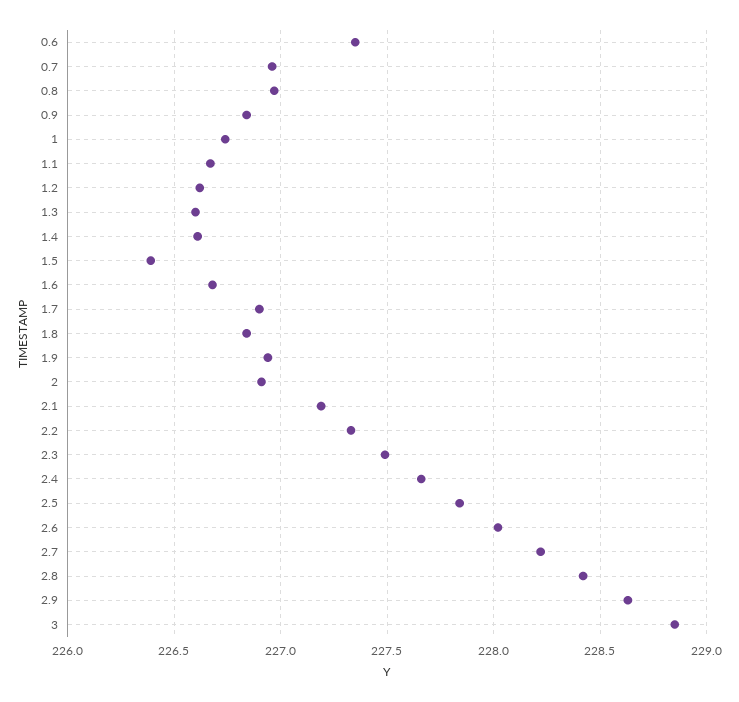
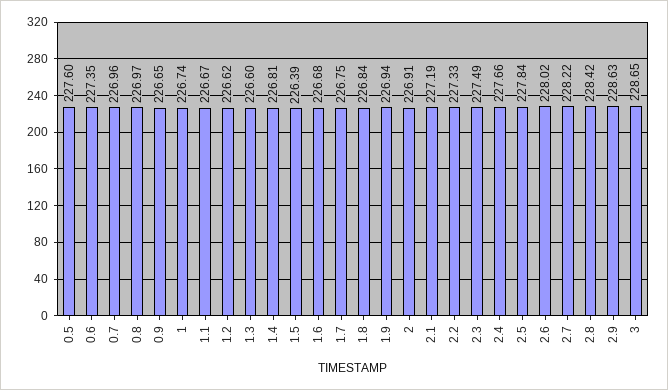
  {
    "0.6": 227.35,
    "0.7": 226.96,
    "0.8": 226.97,
-   "0.9": 226.85,
+   "0.9": 226.65,
    "1": 226.74,
    "1.1": 226.67,
    "1.2": 226.62,
    "1.3": 226.6,
-   "1.4": 226.6,
+   "1.4": 226.81,
    "1.5": 226.39,
    "1.6": 226.68,
-   "1.7": 226.9,
+   "1.7": 226.75,
    "1.8": 226.84,
    "1.9": 226.94,
    "2": 226.91,
    "2.1": 227.19,
    "2.2": 227.33,
    "2.3": 227.49,
    "2.4": 227.66,
    "2.5": 227.84,
    "2.6": 228.02,
    "2.7": 228.22,
    "2.8": 228.42,
    "2.9": 228.63,
-   "3": 228.85
+   "3": 228.65,
+   "0.5": 227.6
  }

